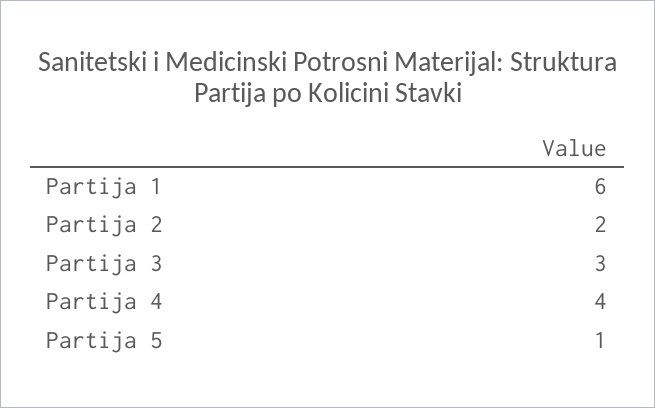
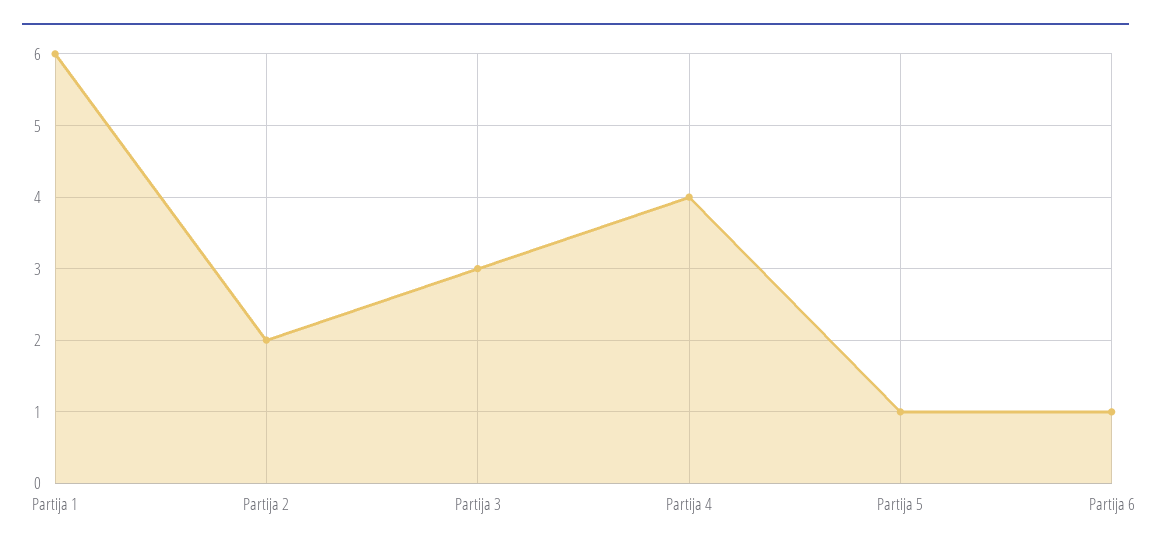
  {
    "Partija 1": 6,
    "Partija 2": 2,
    "Partija 3": 3,
    "Partija 4": 4,
-   "Partija 5": 1
+   "Partija 5": 1,
+   "Partija 6": 1
  }

